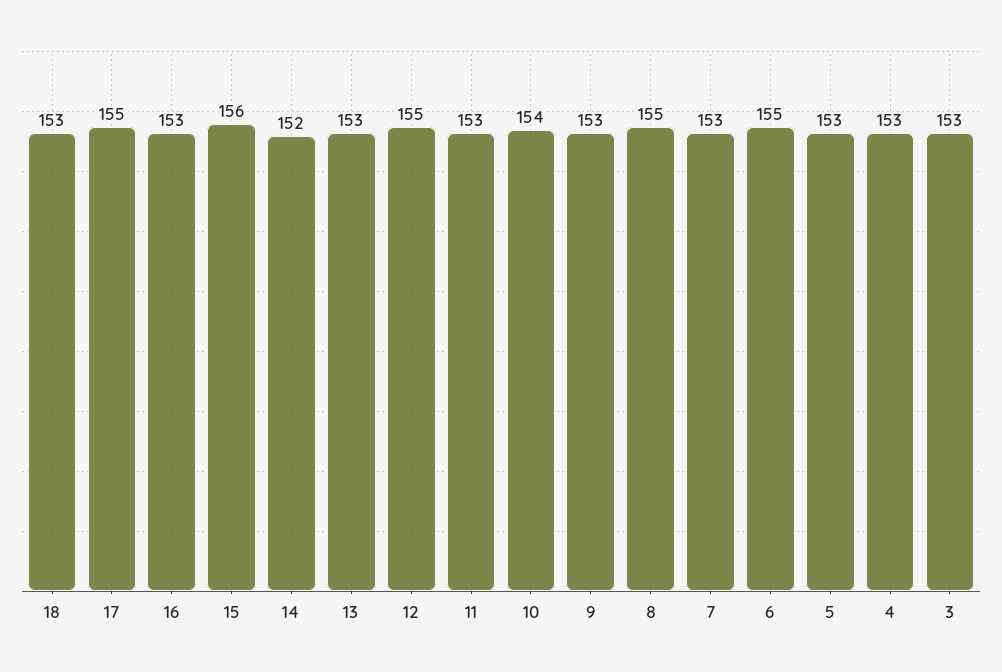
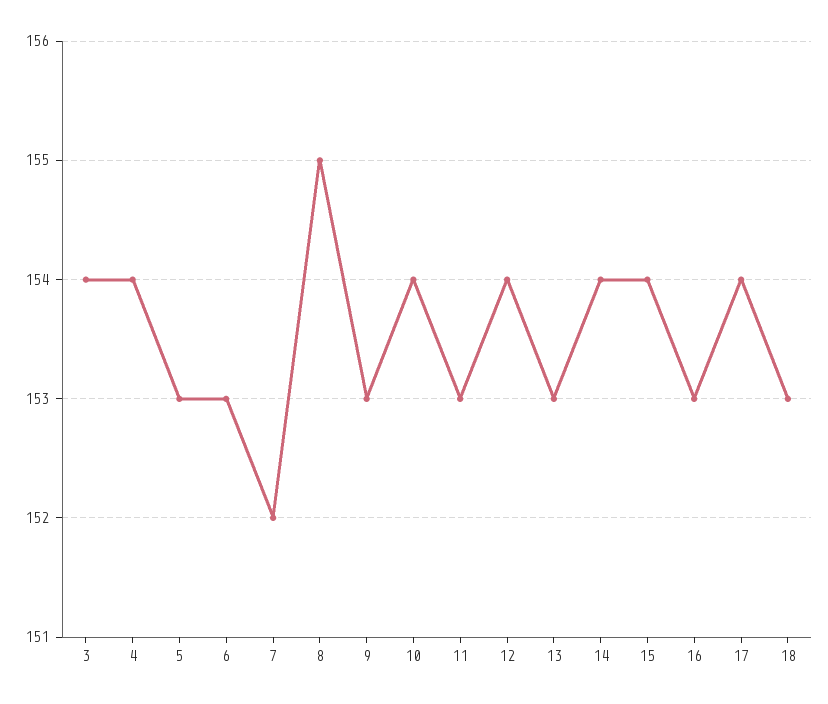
  {
    "18": 153,
-   "17": 155,
+   "17": 154,
    "16": 153,
-   "15": 156,
+   "15": 154,
-   "14": 152,
+   "14": 154,
    "13": 153,
-   "12": 155,
+   "12": 154,
    "11": 153,
    "10": 154,
    "9": 153,
    "8": 155,
-   "7": 153,
+   "7": 152,
-   "6": 155,
+   "6": 153,
    "5": 153,
-   "4": 153,
+   "4": 154,
-   "3": 153
+   "3": 154
  }

